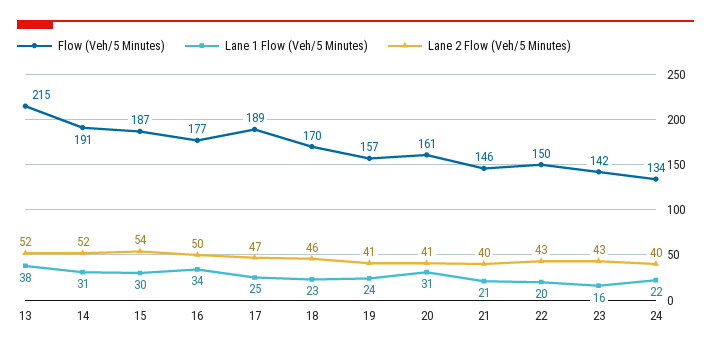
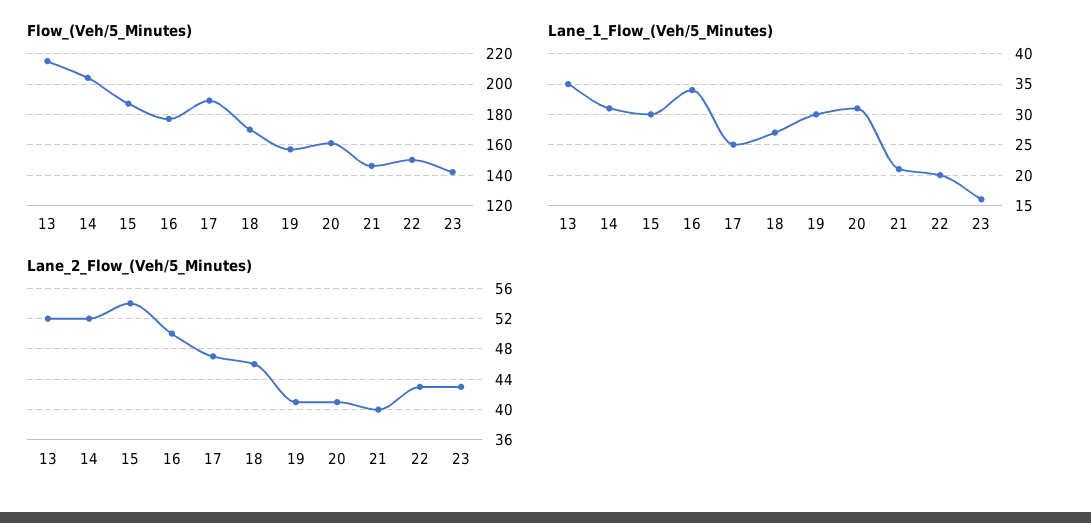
  {
    "Flow (Veh/5 Minutes)": {
      "13": 215,
-     "14": 191,
+     "14": 205,
      "15": 187,
      "16": 177,
      "17": 189,
      "18": 170,
      "19": 157,
      "20": 161,
      "21": 146,
      "22": 150,
-     "23": 142,
+     "23": 142
-     "24": 134
    },
    "Lane 1 Flow (Veh/5 Minutes)": {
-     "13": 38,
+     "13": 35,
      "14": 31,
      "15": 30,
      "16": 34,
      "17": 25,
-     "18": 23,
+     "18": 27,
-     "19": 24,
+     "19": 30,
      "20": 31,
      "21": 21,
      "22": 20,
-     "23": 16,
+     "23": 16
-     "24": 22
    },
    "Lane 2 Flow (Veh/5 Minutes)": {
      "13": 52,
      "14": 52,
      "15": 54,
      "16": 50,
      "17": 47,
      "18": 46,
      "19": 41,
      "20": 41,
      "21": 40,
      "22": 43,
-     "23": 43,
+     "23": 43
-     "24": 40
    }
  }

